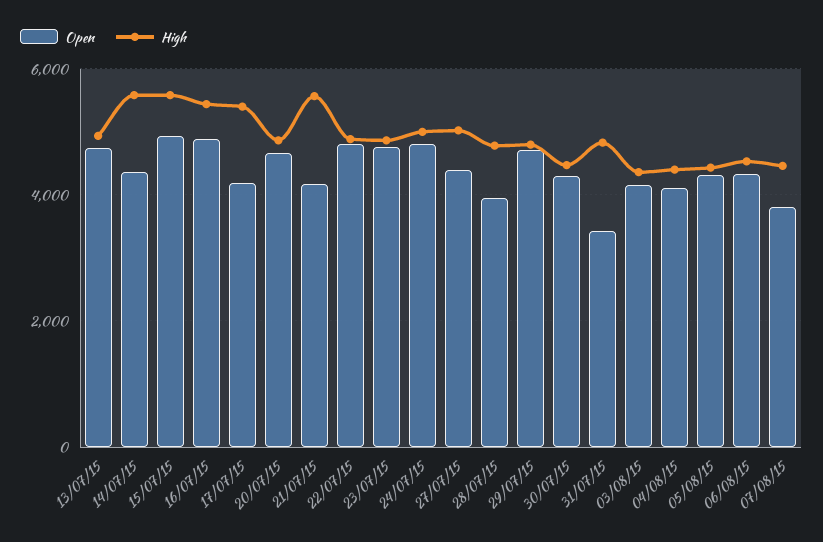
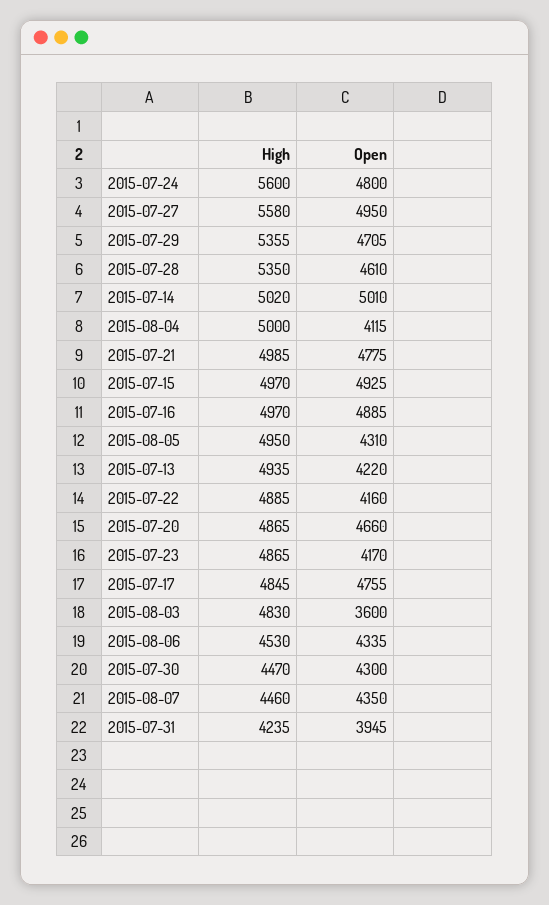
  {
    "Open": {
-     "13/07/15": 4800,
+     "13/07/15": 4220,
-     "14/07/15": 4400,
+     "14/07/15": 5010,
      "15/07/15": 4925,
      "16/07/15": 4885,
-     "17/07/15": 4200,
+     "17/07/15": 4755,
      "20/07/15": 4660,
-     "21/07/15": 4200,
+     "21/07/15": 4775,
-     "22/07/15": 4800,
+     "22/07/15": 4160,
-     "23/07/15": 4800,
+     "23/07/15": 4170,
      "24/07/15": 4800,
-     "27/07/15": 4400,
+     "27/07/15": 4950,
-     "28/07/15": 4000,
+     "28/07/15": 4610,
      "29/07/15": 4705,
      "30/07/15": 4300,
-     "31/07/15": 3400,
+     "31/07/15": 3945,
-     "03/08/15": 4200,
+     "03/08/15": 3600,
      "04/08/15": 4115,
      "05/08/15": 4310,
      "06/08/15": 4335,
-     "07/08/15": 3800
+     "07/08/15": 4350
    },
    "High": {
      "13/07/15": 4935,
-     "14/07/15": 5600,
+     "14/07/15": 5020,
-     "15/07/15": 5600,
+     "15/07/15": 4970,
-     "16/07/15": 5400,
+     "16/07/15": 4970,
-     "17/07/15": 5400,
+     "17/07/15": 4845,
      "20/07/15": 4865,
-     "21/07/15": 5600,
+     "21/07/15": 4985,
      "22/07/15": 4885,
      "23/07/15": 4865,
-     "24/07/15": 5000,
+     "24/07/15": 5600,
-     "27/07/15": 5000,
+     "27/07/15": 5580,
-     "28/07/15": 4800,
+     "28/07/15": 5350,
-     "29/07/15": 4800,
+     "29/07/15": 5355,
      "30/07/15": 4470,
-     "31/07/15": 4800,
+     "31/07/15": 4235,
-     "03/08/15": 4400,
+     "03/08/15": 4830,
-     "04/08/15": 4400,
+     "04/08/15": 5000,
-     "05/08/15": 4400,
+     "05/08/15": 4950,
      "06/08/15": 4530,
      "07/08/15": 4460
    }
  }

